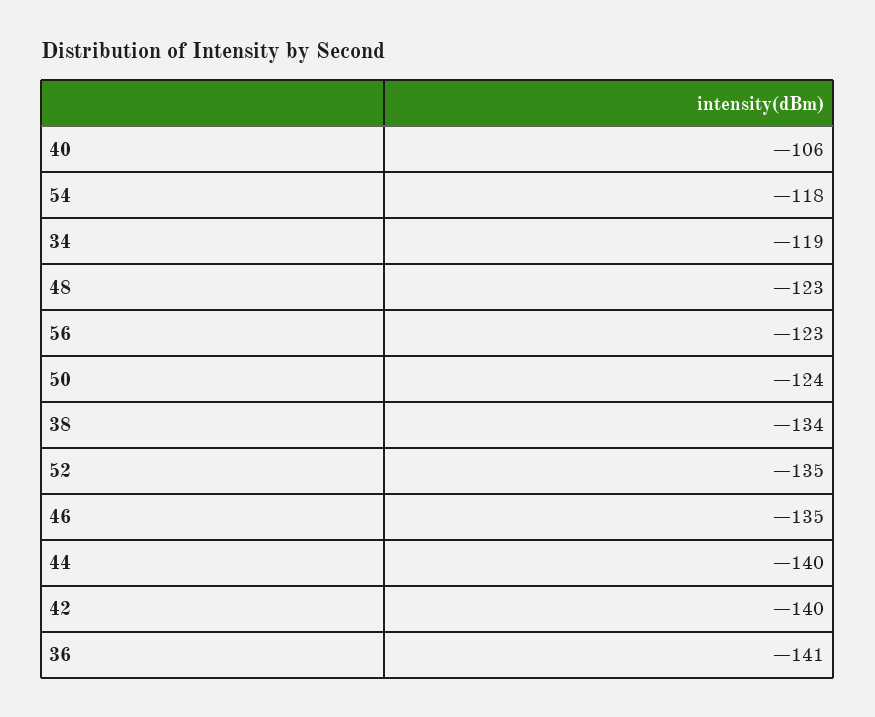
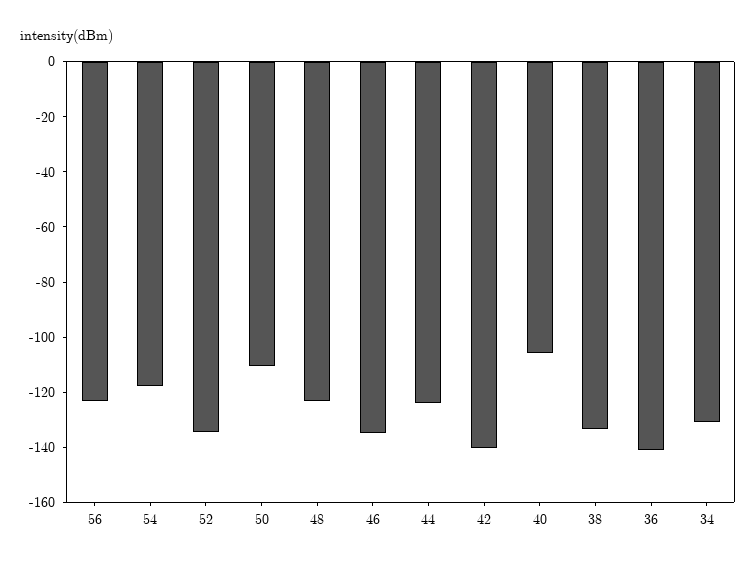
  {
    "40": -106,
    "54": -118,
-   "34": -119,
+   "34": -130,
    "48": -123,
    "56": -123,
-   "50": -124,
+   "50": -110,
    "38": -134,
    "52": -135,
    "46": -135,
-   "44": -140,
+   "44": -125,
    "42": -140,
    "36": -141
  }

